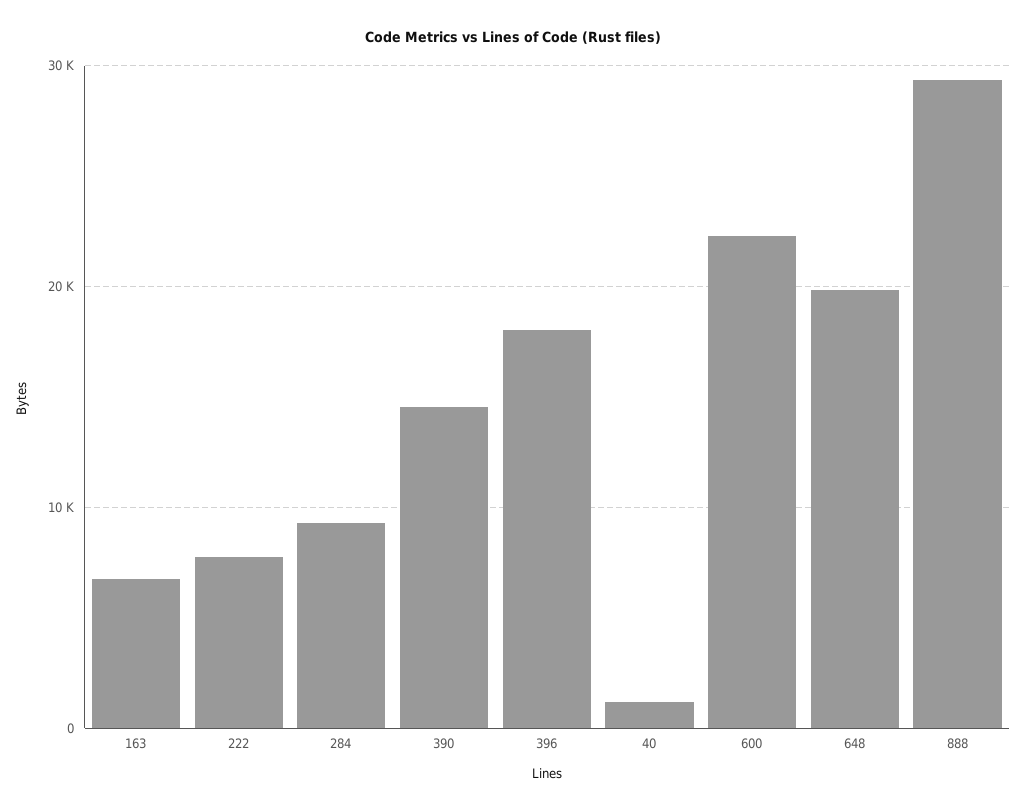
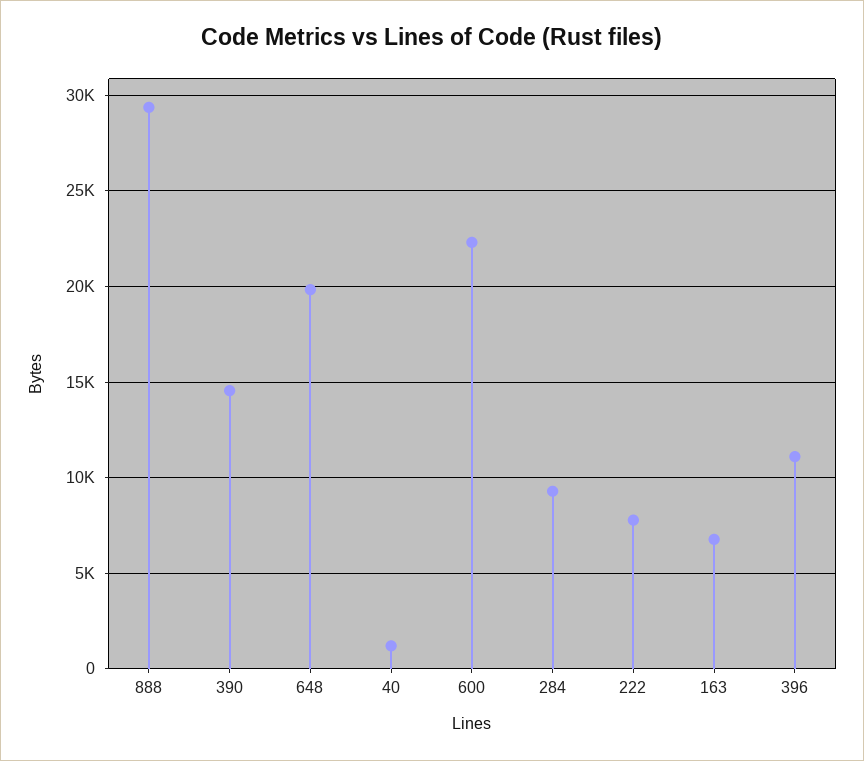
  {
    "163": 7000,
    "222": 8000,
    "284": 9500,
    "390": 14500,
-   "396": 18000,
+   "396": 11000,
    "40": 1000,
    "600": 22500,
    "648": 20000,
    "888": 29500
  }

